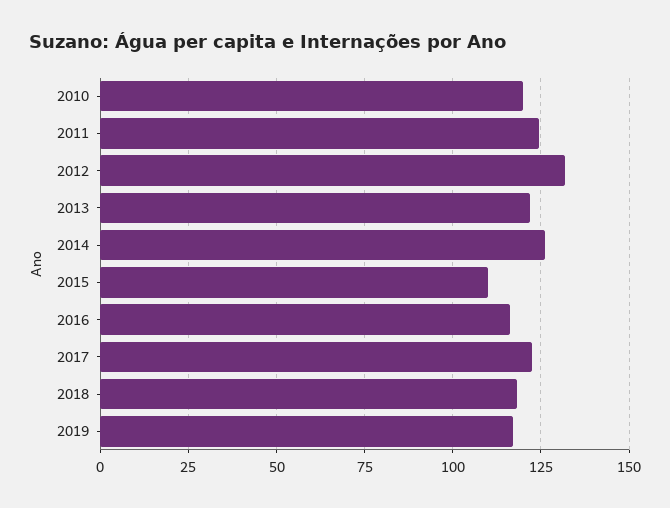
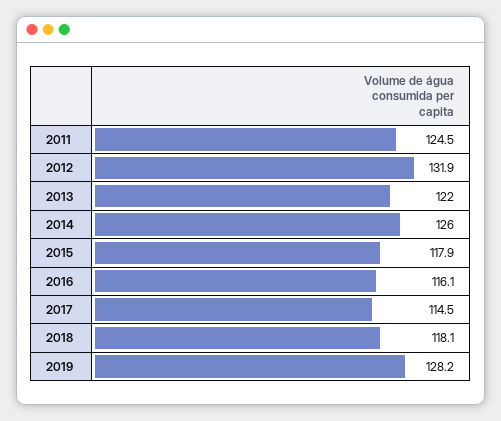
  {
-   "2010": 120,
    "2011": 124.5,
    "2012": 131.9,
    "2013": 122,
    "2014": 126,
-   "2015": 110,
+   "2015": 117.9,
    "2016": 116.1,
-   "2017": 122.5,
+   "2017": 114.5,
    "2018": 118.1,
-   "2019": 117.5
+   "2019": 128.2
  }

